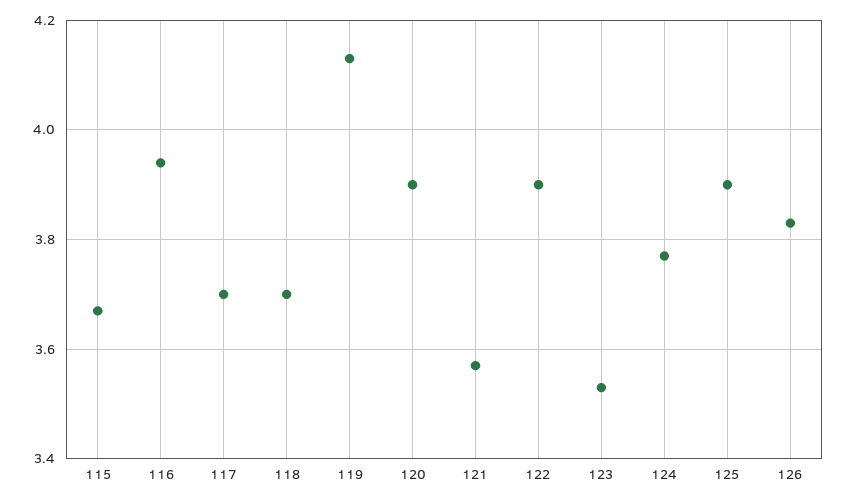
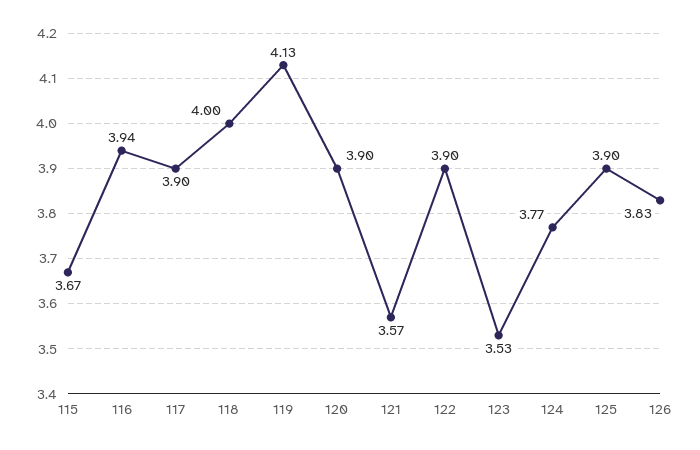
  {
    "115": 3.67,
    "116": 3.94,
-   "117": 3.7,
+   "117": 3.9,
-   "118": 3.7,
+   "118": 4,
    "119": 4.13,
    "120": 3.9,
    "121": 3.57,
    "122": 3.9,
    "123": 3.53,
    "124": 3.77,
    "125": 3.9,
    "126": 3.83
  }

